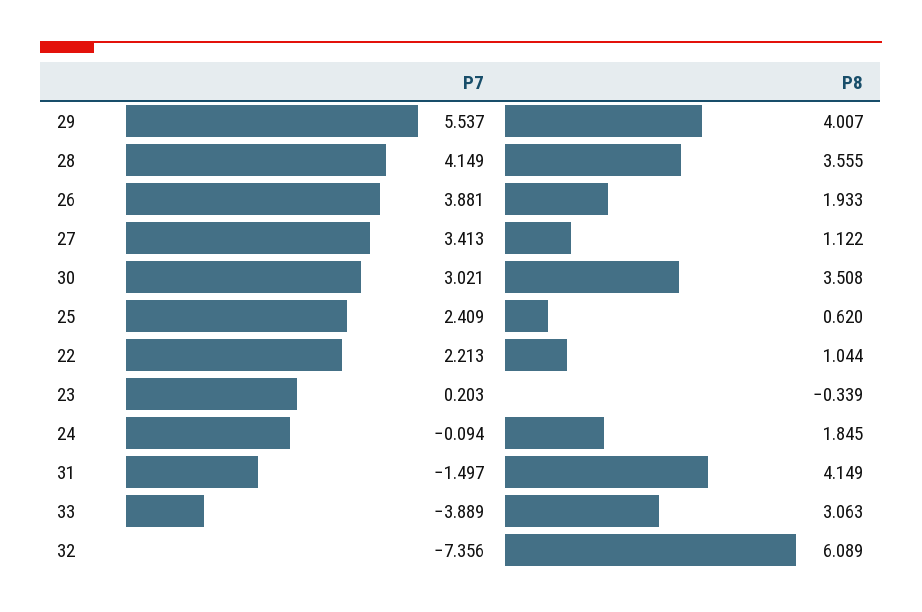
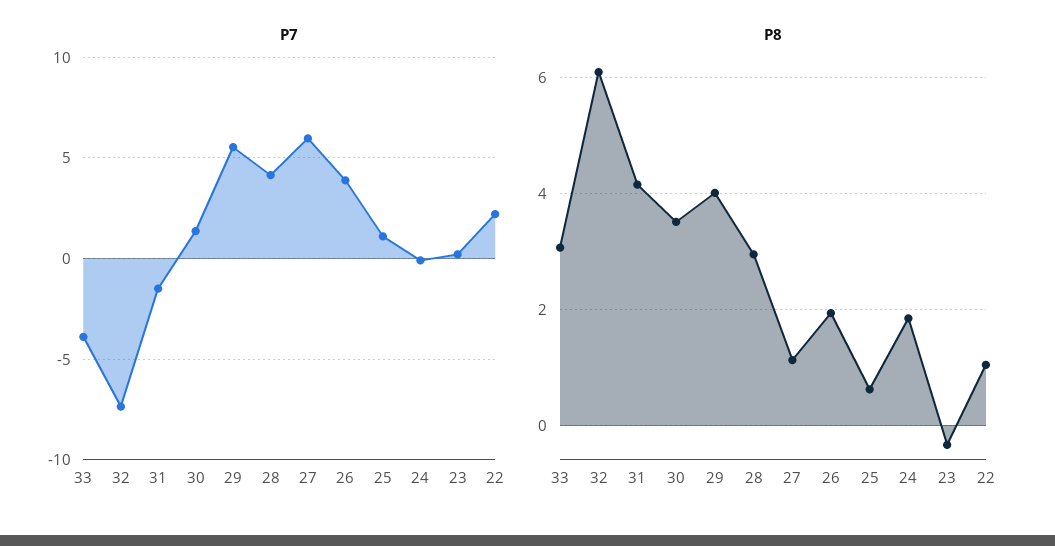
  {
    "P7": {
      "29": 5.537,
      "28": 4.149,
      "26": 3.881,
-     "27": 3.413,
+     "27": 6,
-     "30": 3.021,
+     "30": 1.5,
-     "25": 2.409,
+     "25": 1,
      "22": 2.213,
      "23": 0.203,
      "24": -0.094,
      "31": -1.497,
      "33": -3.889,
      "32": -7.356
    },
    "P8": {
      "29": 4.007,
-     "28": 3.555,
+     "28": 3,
      "26": 1.933,
      "27": 1.122,
      "30": 3.508,
      "25": 0.62,
      "22": 1.044,
      "23": -0.339,
      "24": 1.845,
      "31": 4.149,
      "33": 3.063,
      "32": 6.089
    }
  }

